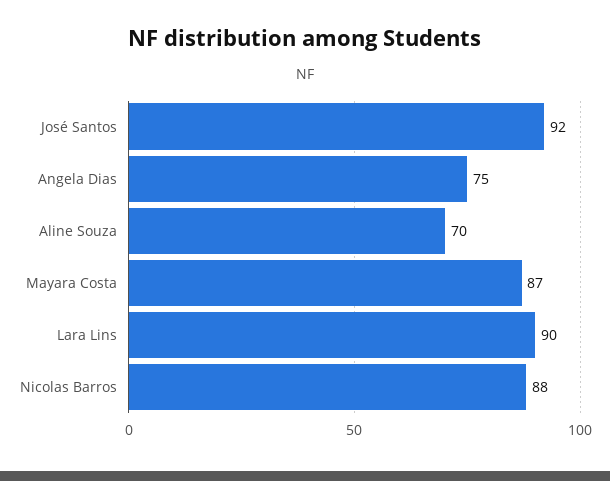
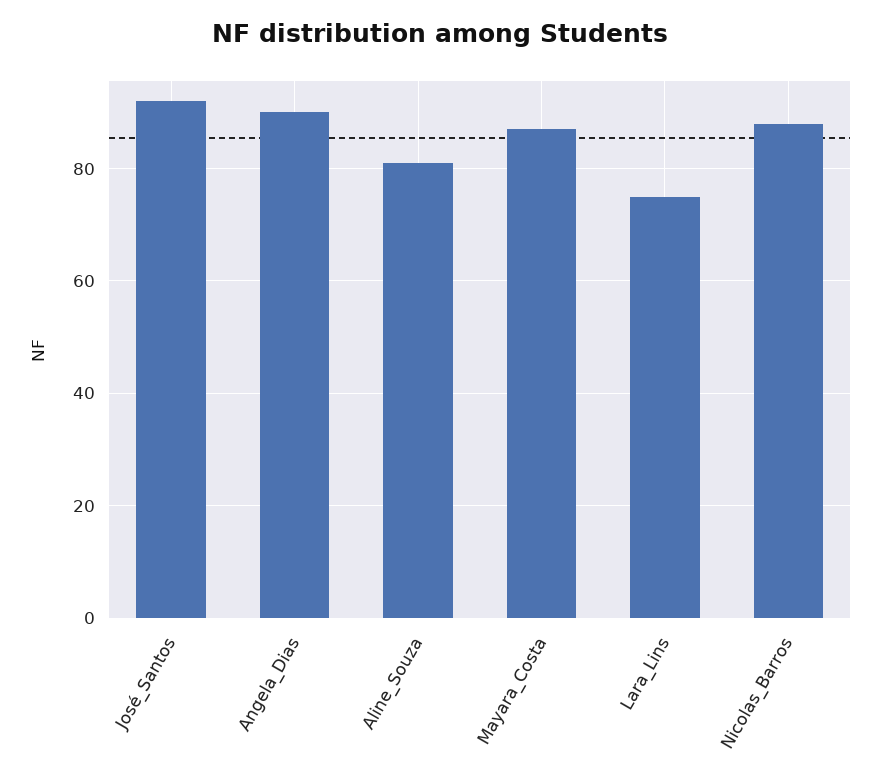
  {
    "José Santos": 92,
-   "Angela Dias": 75,
+   "Angela Dias": 90,
-   "Aline Souza": 70,
+   "Aline Souza": 80,
    "Mayara Costa": 87,
-   "Lara Lins": 90,
+   "Lara Lins": 75,
    "Nicolas Barros": 88
  }

